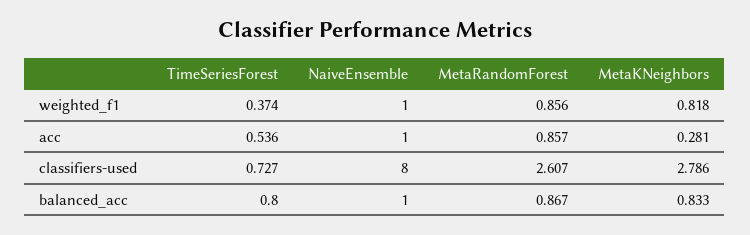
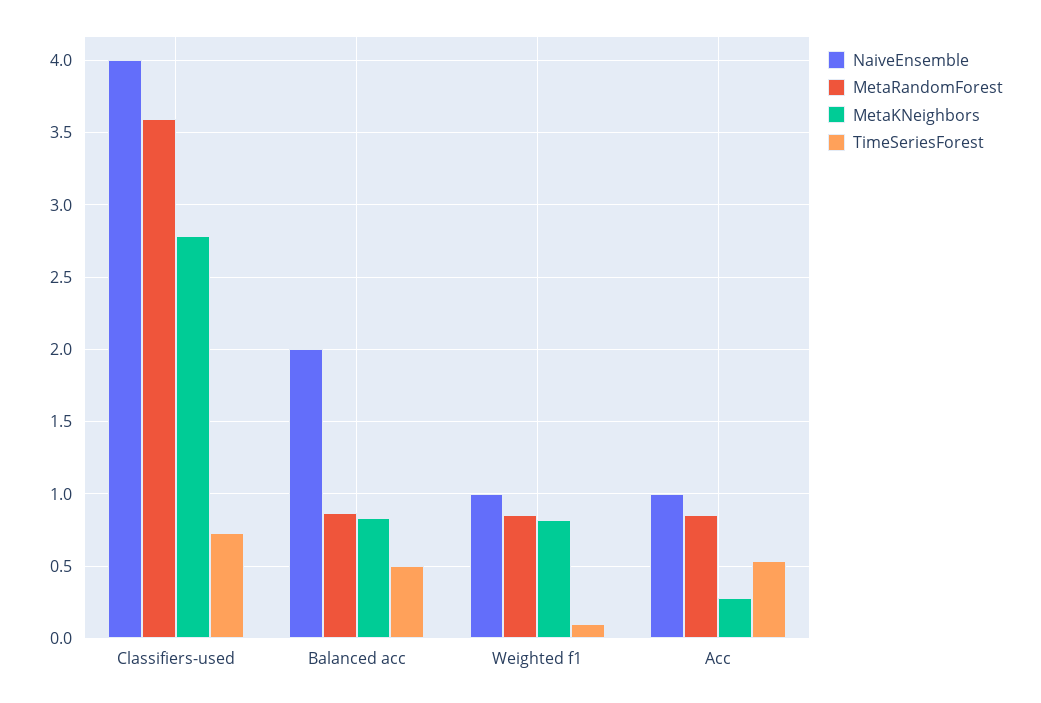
  {
    "TimeSeriesForest": {
-     "weighted_f1": 0.374,
+     "weighted_f1": 0.1,
      "acc": 0.536,
      "classifiers-used": 0.727,
-     "balanced_acc": 0.8
+     "balanced_acc": 0.5
    },
    "NaiveEnsemble": {
      "weighted_f1": 1,
      "acc": 1,
-     "classifiers-used": 8,
+     "classifiers-used": 4,
-     "balanced_acc": 1
+     "balanced_acc": 2
    },
    "MetaRandomForest": {
      "weighted_f1": 0.856,
      "acc": 0.857,
-     "classifiers-used": 2.607,
+     "classifiers-used": 3.6,
      "balanced_acc": 0.867
    },
    "MetaKNeighbors": {
      "weighted_f1": 0.818,
      "acc": 0.281,
      "classifiers-used": 2.786,
      "balanced_acc": 0.833
    }
  }

